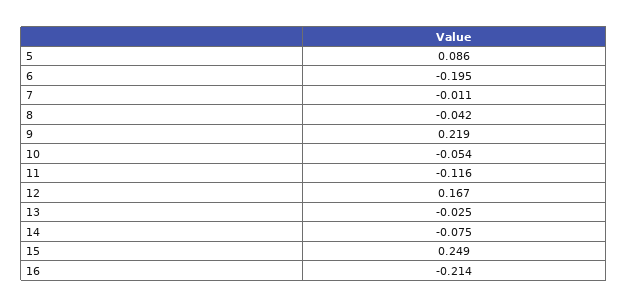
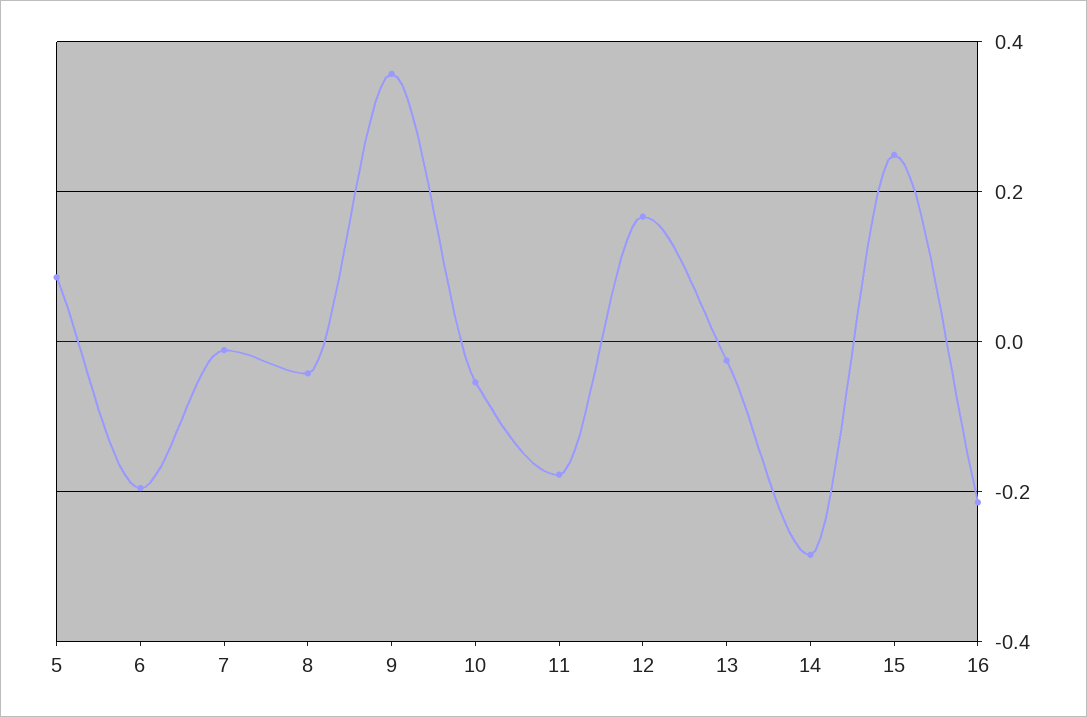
  {
    "5": 0.086,
    "6": -0.195,
    "7": -0.011,
    "8": -0.042,
-   "9": 0.219,
+   "9": 0.36,
    "10": -0.054,
-   "11": -0.116,
+   "11": -0.18,
    "12": 0.167,
    "13": -0.025,
-   "14": -0.075,
+   "14": -0.28,
    "15": 0.249,
    "16": -0.214
  }

